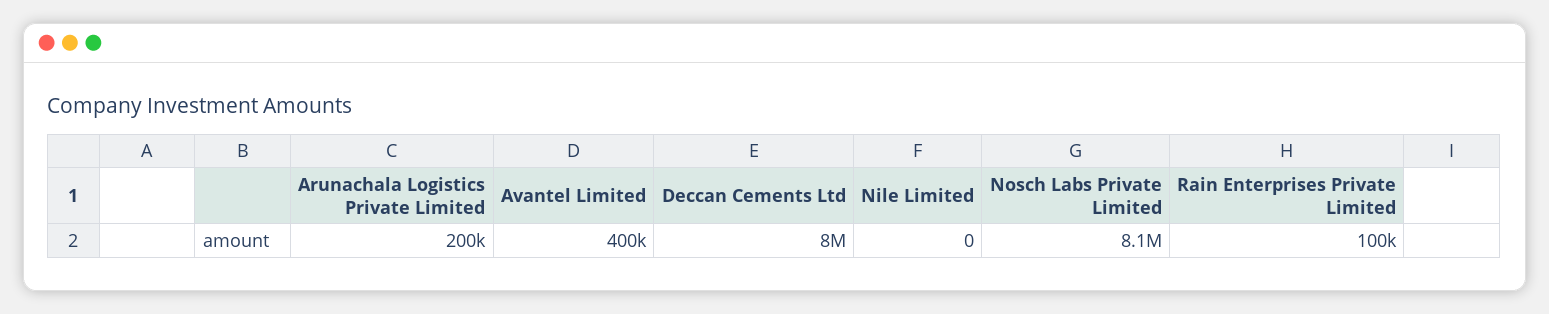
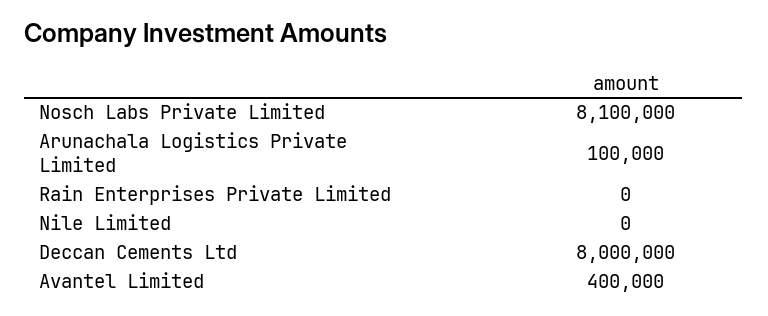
  {
-   "Arunachala Logistics Private Limited": 200000,
+   "Arunachala Logistics Private Limited": 100000,
    "Avantel Limited": 400000,
    "Deccan Cements Ltd": 8000000,
    "Nile Limited": 0,
    "Nosch Labs Private Limited": 8100000,
-   "Rain Enterprises Private Limited": 100000
+   "Rain Enterprises Private Limited": 0
  }

